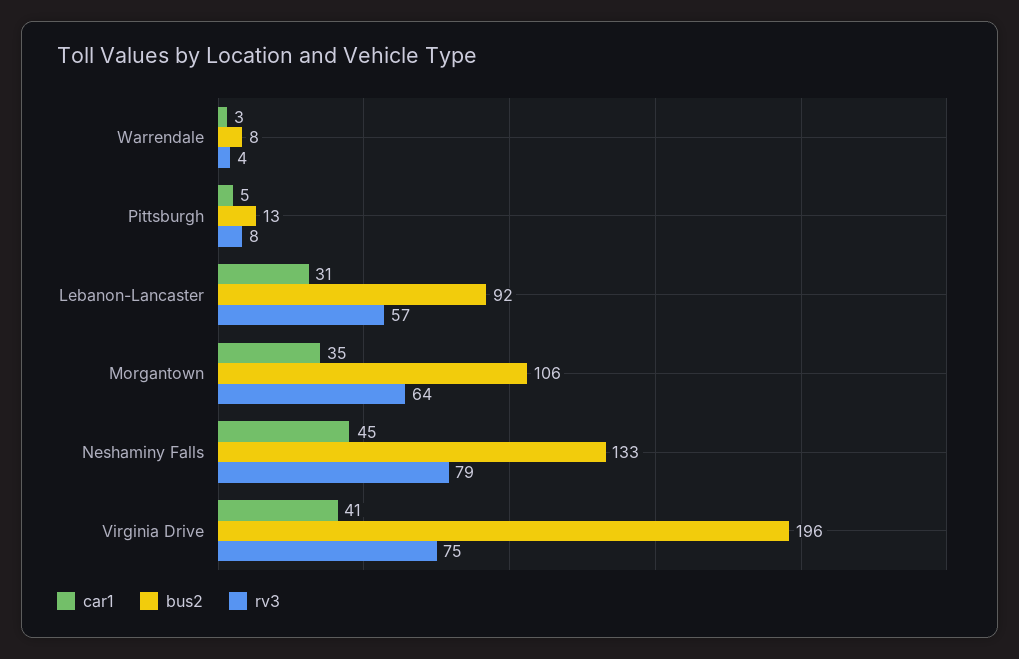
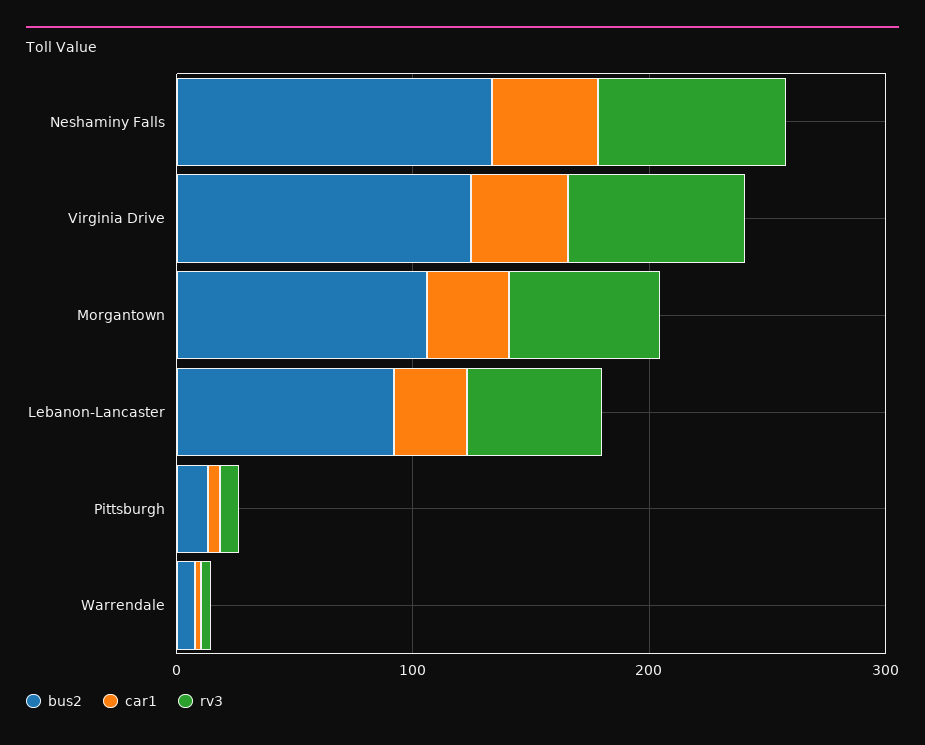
  {
    "car1": {
      "Warrendale": 3,
      "Pittsburgh": 5,
      "Lebanon-Lancaster": 31,
      "Morgantown": 35,
      "Neshaminy Falls": 45,
      "Virginia Drive": 41
    },
    "bus2": {
      "Warrendale": 8,
      "Pittsburgh": 13,
      "Lebanon-Lancaster": 92,
      "Morgantown": 106,
      "Neshaminy Falls": 133,
-     "Virginia Drive": 196
+     "Virginia Drive": 120
    },
    "rv3": {
      "Warrendale": 4,
      "Pittsburgh": 8,
      "Lebanon-Lancaster": 57,
      "Morgantown": 64,
      "Neshaminy Falls": 79,
      "Virginia Drive": 75
    }
  }

